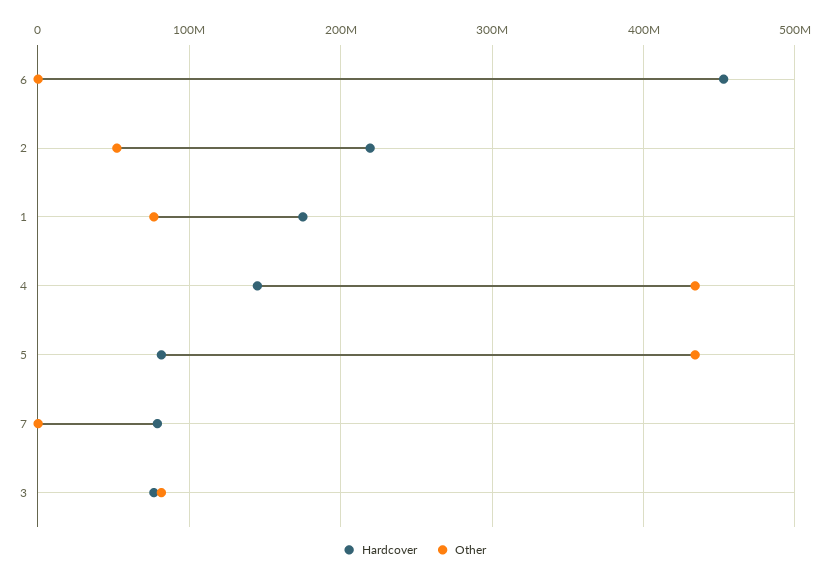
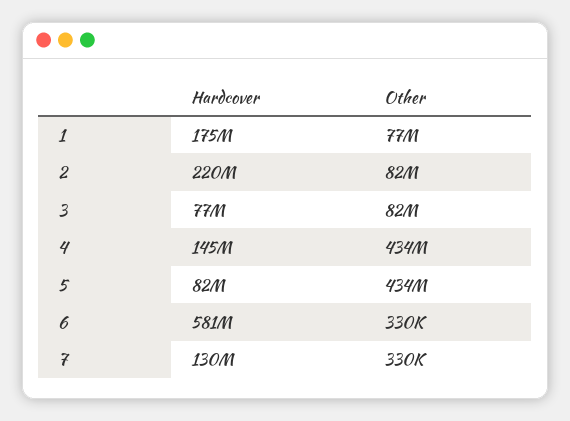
  {
    "Hardcover": {
-     "6": 450000000,
+     "6": 581000000,
      "2": 220000000,
      "1": 175000000,
      "4": 145000000,
      "5": 82000000,
-     "7": 80000000,
+     "7": 130000000,
      "3": 77000000
    },
    "Other": {
      "6": 330000,
-     "2": 50000000,
+     "2": 82000000,
      "1": 77000000,
      "4": 434000000,
      "5": 434000000,
      "7": 330000,
      "3": 82000000
    }
  }

